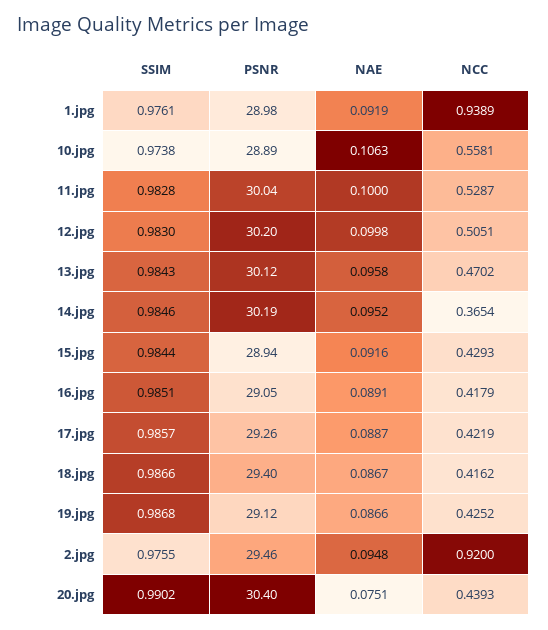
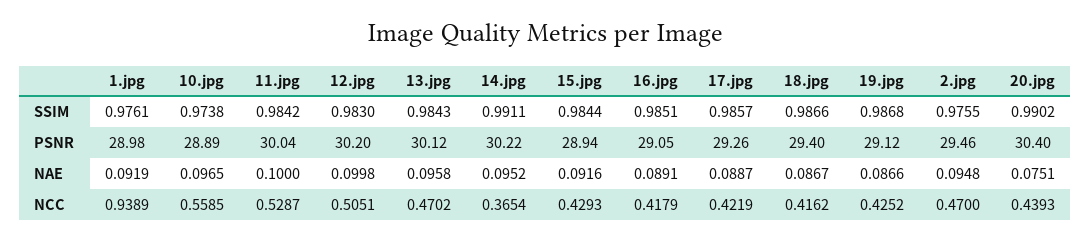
  {
    "SSIM": {
      "1.jpg": 0.9761,
      "10.jpg": 0.9738,
-     "11.jpg": 0.9828,
+     "11.jpg": 0.9842,
      "12.jpg": 0.983,
      "13.jpg": 0.9843,
-     "14.jpg": 0.9846,
+     "14.jpg": 0.9911,
      "15.jpg": 0.9844,
      "16.jpg": 0.9851,
      "17.jpg": 0.9857,
      "18.jpg": 0.9866,
      "19.jpg": 0.9868,
      "2.jpg": 0.9755,
      "20.jpg": 0.9902
    },
    "PSNR": {
      "1.jpg": 28.98,
      "10.jpg": 28.89,
      "11.jpg": 30.04,
      "12.jpg": 30.2,
      "13.jpg": 30.12,
-     "14.jpg": 30.19,
+     "14.jpg": 30.22,
      "15.jpg": 28.94,
      "16.jpg": 29.05,
      "17.jpg": 29.26,
      "18.jpg": 29.4,
      "19.jpg": 29.12,
      "2.jpg": 29.46,
      "20.jpg": 30.4
    },
    "NAE": {
      "1.jpg": 0.0919,
-     "10.jpg": 0.1063,
+     "10.jpg": 0.0965,
      "11.jpg": 0.1,
      "12.jpg": 0.0998,
      "13.jpg": 0.0958,
      "14.jpg": 0.0952,
      "15.jpg": 0.0916,
      "16.jpg": 0.0891,
      "17.jpg": 0.0887,
      "18.jpg": 0.0867,
      "19.jpg": 0.0866,
      "2.jpg": 0.0948,
      "20.jpg": 0.0751
    },
    "NCC": {
      "1.jpg": 0.9389,
-     "10.jpg": 0.5581,
+     "10.jpg": 0.5585,
      "11.jpg": 0.5287,
      "12.jpg": 0.5051,
      "13.jpg": 0.4702,
      "14.jpg": 0.3654,
      "15.jpg": 0.4293,
      "16.jpg": 0.4179,
      "17.jpg": 0.4219,
      "18.jpg": 0.4162,
      "19.jpg": 0.4252,
-     "2.jpg": 0.92,
+     "2.jpg": 0.47,
      "20.jpg": 0.4393
    }
  }

